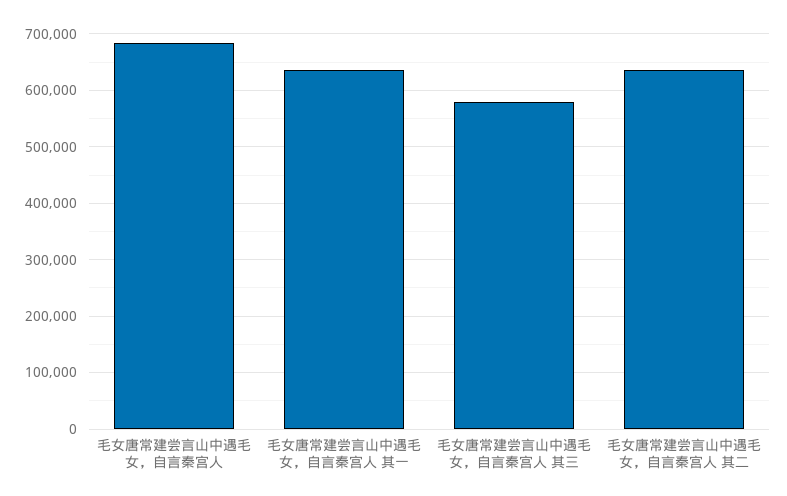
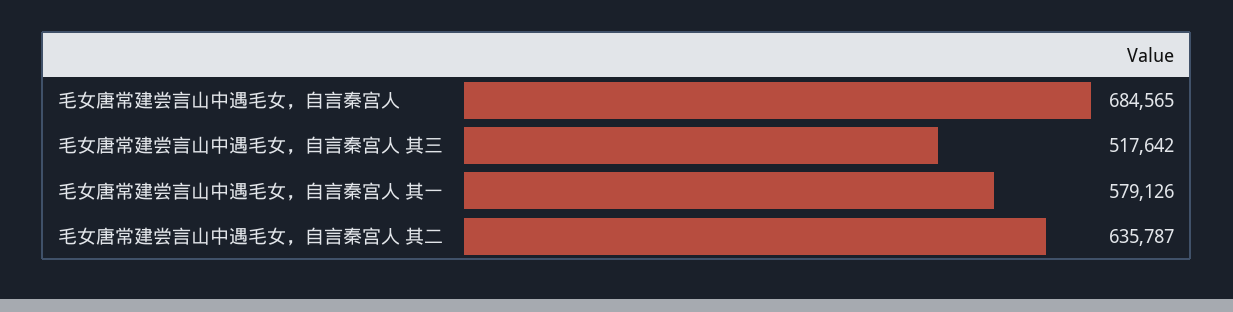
  {
    "毛女唐常建尝言山中遇毛女，自言秦宫人": 684565,
-   "毛女唐常建尝言山中遇毛女，自言秦宫人 其一": 640000,
+   "毛女唐常建尝言山中遇毛女，自言秦宫人 其一": 579126,
-   "毛女唐常建尝言山中遇毛女，自言秦宫人 其三": 580000,
+   "毛女唐常建尝言山中遇毛女，自言秦宫人 其三": 517642,
    "毛女唐常建尝言山中遇毛女，自言秦宫人 其二": 635787
  }

